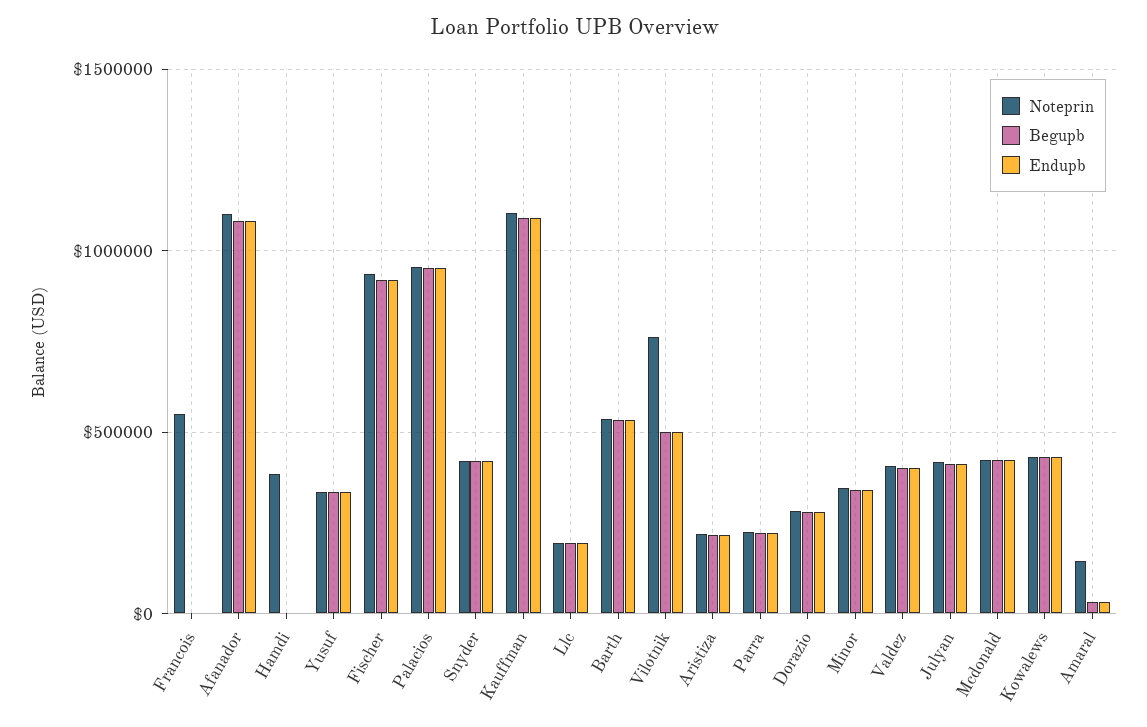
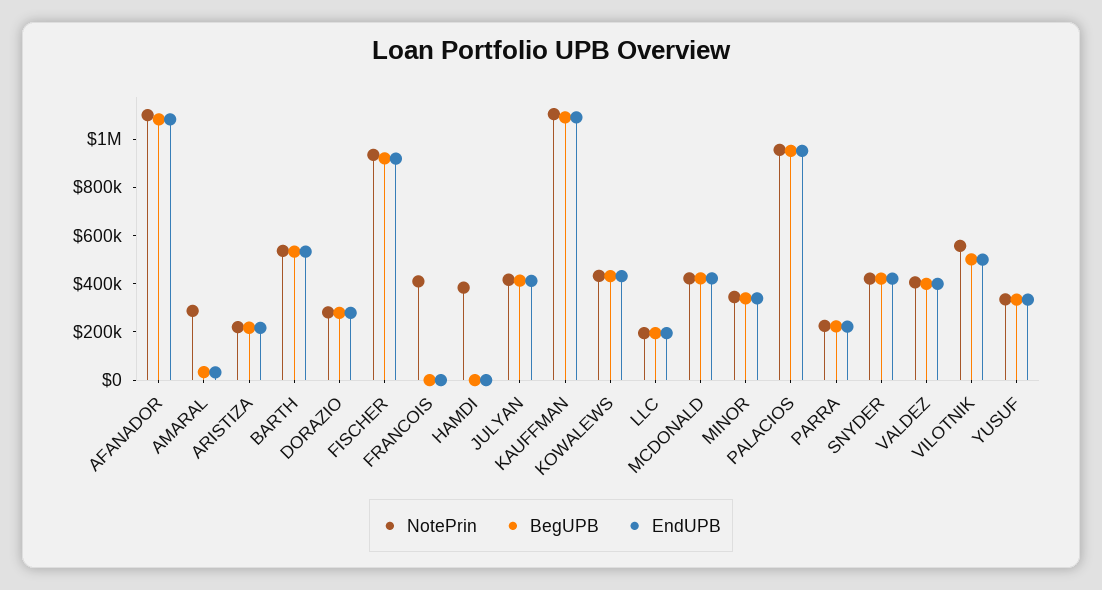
  {
    "Noteprin": {
-     "Francois": 550000,
+     "Francois": 400000,
      "Afanador": 1100000,
      "Hamdi": 400000,
      "Yusuf": 350000,
      "Fischer": 950000,
      "Palacios": 950000,
      "Snyder": 400000,
      "Kauffman": 1100000,
      "Llc": 200000,
      "Barth": 550000,
-     "Vilotnik": 750000,
+     "Vilotnik": 550000,
      "Aristiza": 200000,
      "Parra": 250000,
      "Dorazio": 300000,
      "Minor": 350000,
      "Valdez": 400000,
      "Julyan": 400000,
      "Mcdonald": 400000,
      "Kowalews": 450000,
-     "Amaral": 150000
+     "Amaral": 300000
    },
    "Begupb": {
      "Francois": 0,
      "Afanador": 1100000,
      "Hamdi": 0,
      "Yusuf": 350000,
      "Fischer": 900000,
      "Palacios": 950000,
      "Snyder": 400000,
      "Kauffman": 1100000,
      "Llc": 200000,
      "Barth": 550000,
      "Vilotnik": 500000,
      "Aristiza": 200000,
      "Parra": 200000,
      "Dorazio": 300000,
      "Minor": 350000,
      "Valdez": 400000,
      "Julyan": 400000,
      "Mcdonald": 400000,
      "Kowalews": 450000,
      "Amaral": 50000
    },
    "Endupb": {
      "Francois": 0,
      "Afanador": 1100000,
      "Hamdi": 0,
      "Yusuf": 350000,
      "Fischer": 900000,
      "Palacios": 950000,
      "Snyder": 400000,
      "Kauffman": 1100000,
      "Llc": 200000,
      "Barth": 550000,
      "Vilotnik": 500000,
      "Aristiza": 200000,
      "Parra": 200000,
      "Dorazio": 300000,
      "Minor": 350000,
      "Valdez": 400000,
      "Julyan": 400000,
      "Mcdonald": 400000,
      "Kowalews": 450000,
      "Amaral": 50000
    }
  }

